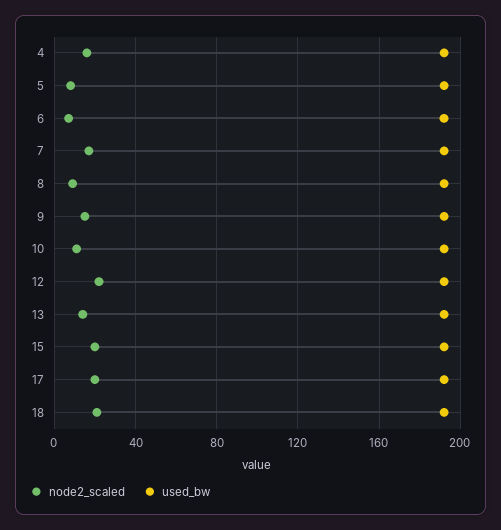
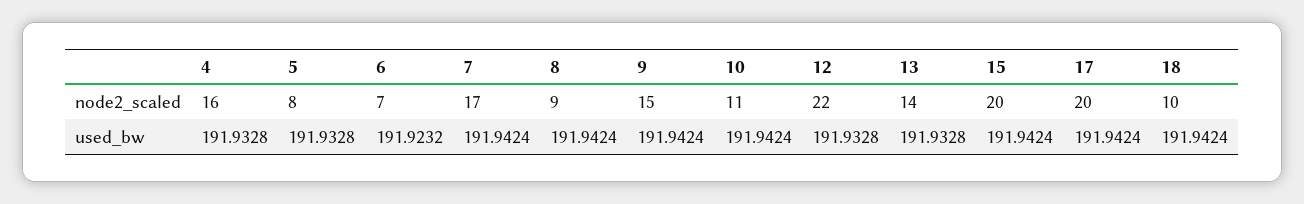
  {
    "node2_scaled": {
      "4": 16,
      "5": 8,
      "6": 7,
      "7": 17,
      "8": 9,
      "9": 15,
      "10": 11,
      "12": 22,
      "13": 14,
      "15": 20,
      "17": 20,
-     "18": 20
+     "18": 10
    },
    "used_bw": {
      "4": 191.9328,
      "5": 191.9328,
      "6": 191.9232,
      "7": 191.9424,
      "8": 191.9424,
      "9": 191.9424,
      "10": 191.9424,
      "12": 191.9328,
      "13": 191.9328,
      "15": 191.9424,
      "17": 191.9424,
      "18": 191.9424
    }
  }

